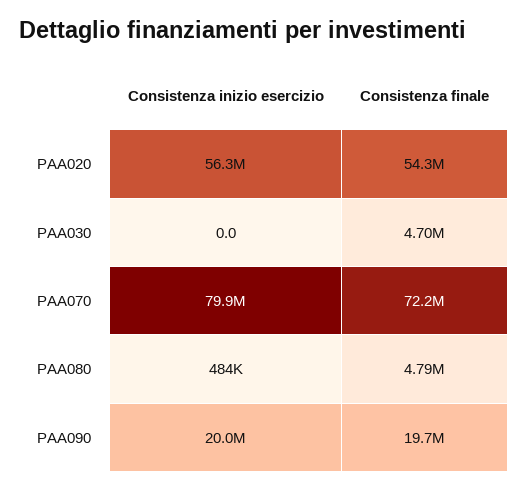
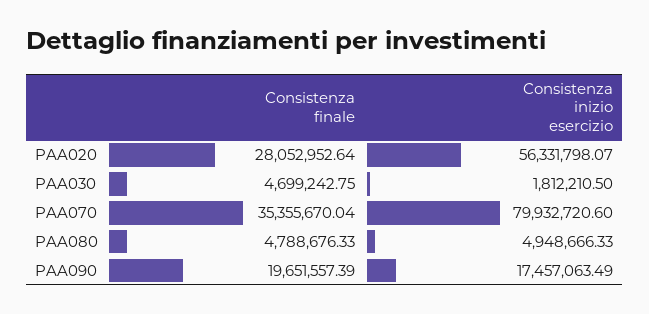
  {
    "Consistenza inizio esercizio": {
      "PAA020": 56331798.07,
-     "PAA030": 0,
+     "PAA030": 1812210.5,
      "PAA070": 79932720.6,
-     "PAA080": 484000,
+     "PAA080": 4948666.33,
-     "PAA090": 20000000
+     "PAA090": 17457063.49
    },
    "Consistenza finale": {
-     "PAA020": 54300000,
+     "PAA020": 28052952.64,
      "PAA030": 4699242.75,
-     "PAA070": 72200000,
+     "PAA070": 35355670.04,
      "PAA080": 4788676.33,
      "PAA090": 19651557.39
    }
  }

